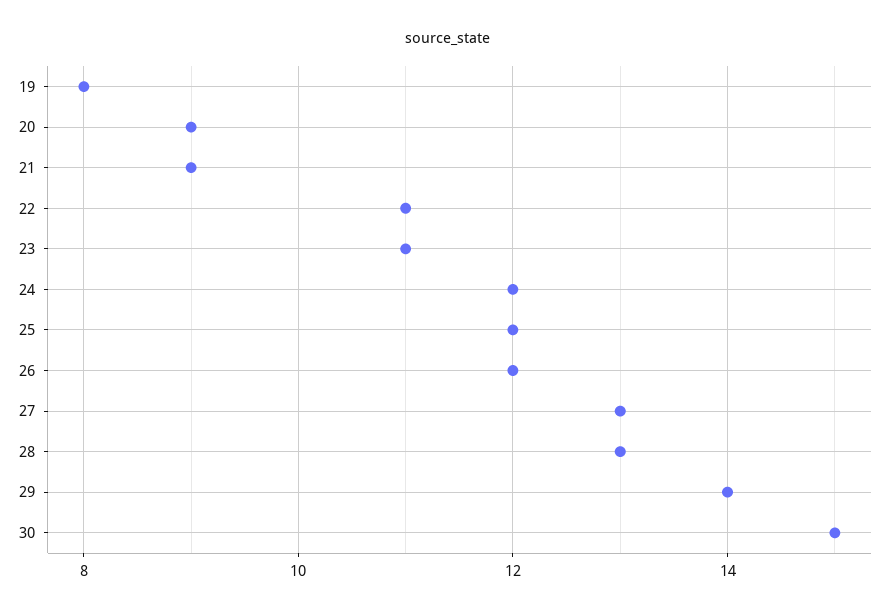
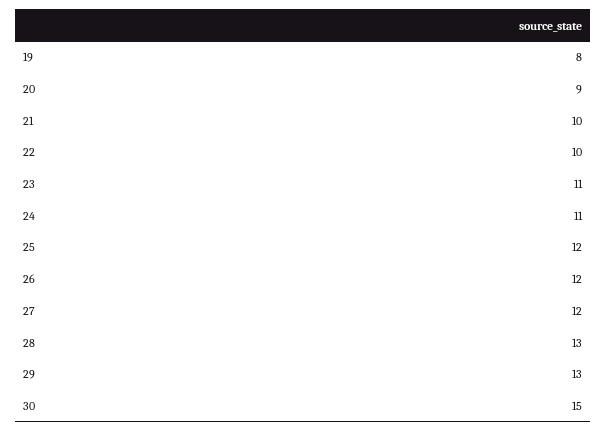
  {
    "19": 8,
    "20": 9,
-   "21": 9,
+   "21": 10,
-   "22": 11,
+   "22": 10,
    "23": 11,
-   "24": 12,
+   "24": 11,
    "25": 12,
    "26": 12,
-   "27": 13,
+   "27": 12,
    "28": 13,
-   "29": 14,
+   "29": 13,
    "30": 15
  }

